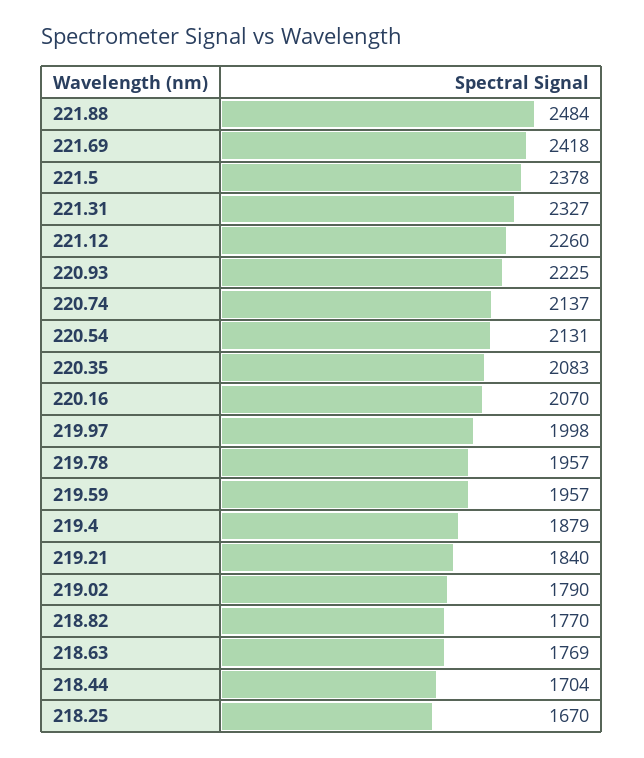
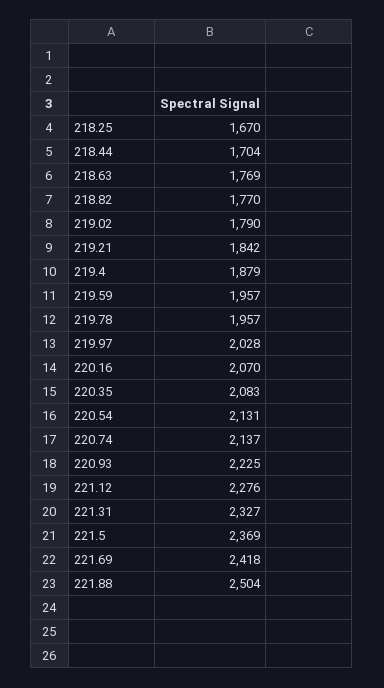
  {
-   "221.88": 2484,
+   "221.88": 2504,
    "221.69": 2418,
-   "221.5": 2378,
+   "221.5": 2369,
    "221.31": 2327,
-   "221.12": 2260,
+   "221.12": 2276,
    "220.93": 2225,
    "220.74": 2137,
    "220.54": 2131,
    "220.35": 2083,
    "220.16": 2070,
-   "219.97": 1998,
+   "219.97": 2028,
    "219.78": 1957,
    "219.59": 1957,
    "219.4": 1879,
-   "219.21": 1840,
+   "219.21": 1842,
    "219.02": 1790,
    "218.82": 1770,
    "218.63": 1769,
    "218.44": 1704,
    "218.25": 1670
  }

